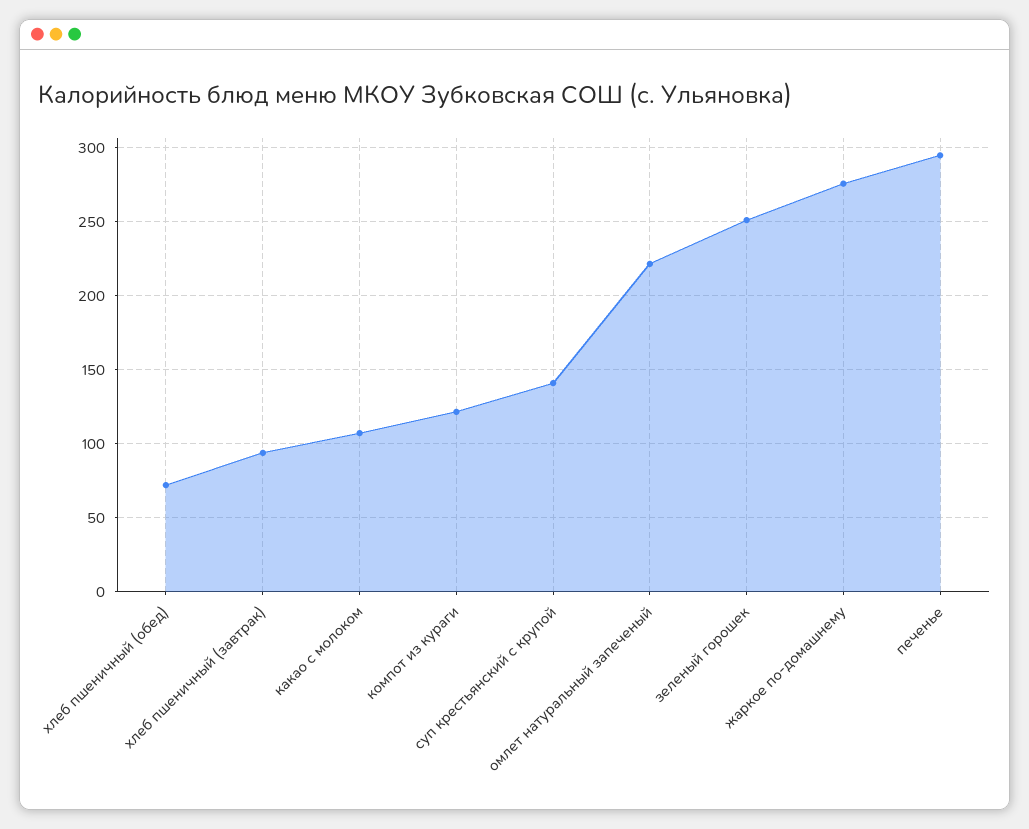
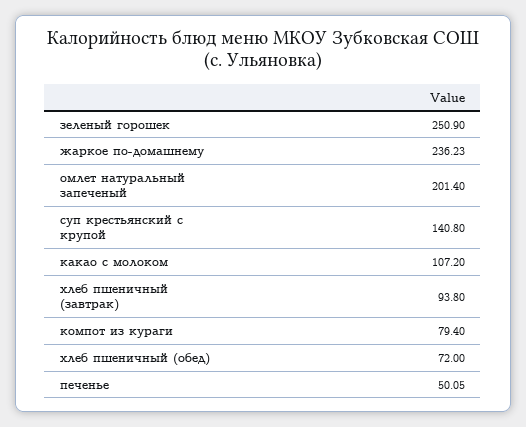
  {
    "хлеб пшеничный (обед)": 72,
    "хлеб пшеничный (завтрак)": 93.8,
    "какао с молоком": 107.2,
-   "компот из кураги": 120,
+   "компот из кураги": 79.4,
    "суп крестьянский с крупой": 140.8,
-   "омлет натуральный запеченый": 220,
+   "омлет натуральный запеченый": 201.4,
    "зеленый горошек": 250.9,
-   "жаркое по-домашнему": 275,
+   "жаркое по-домашнему": 236.23,
-   "печенье": 295
+   "печенье": 50.05
  }

